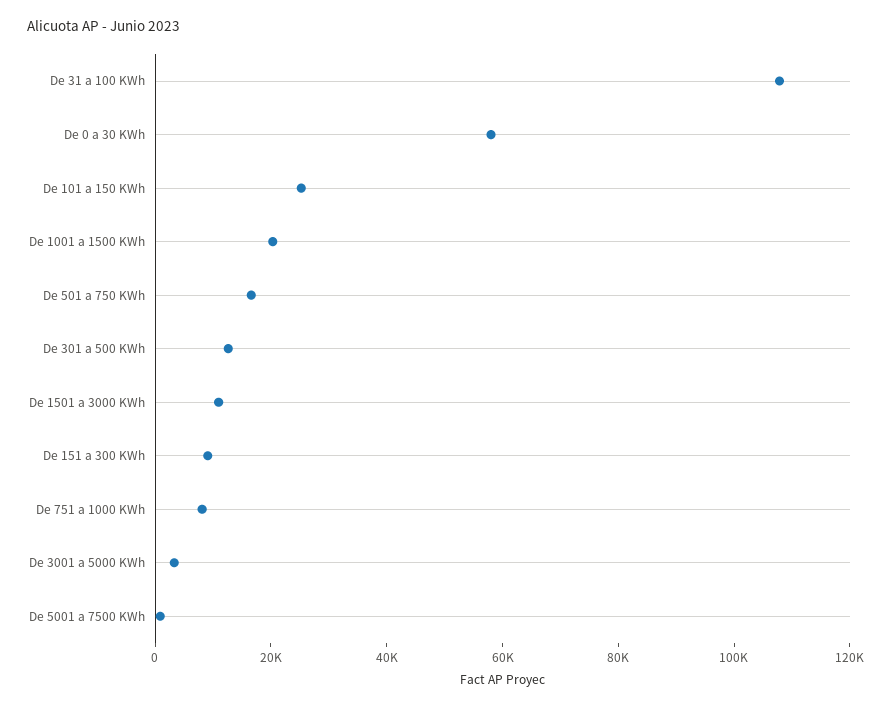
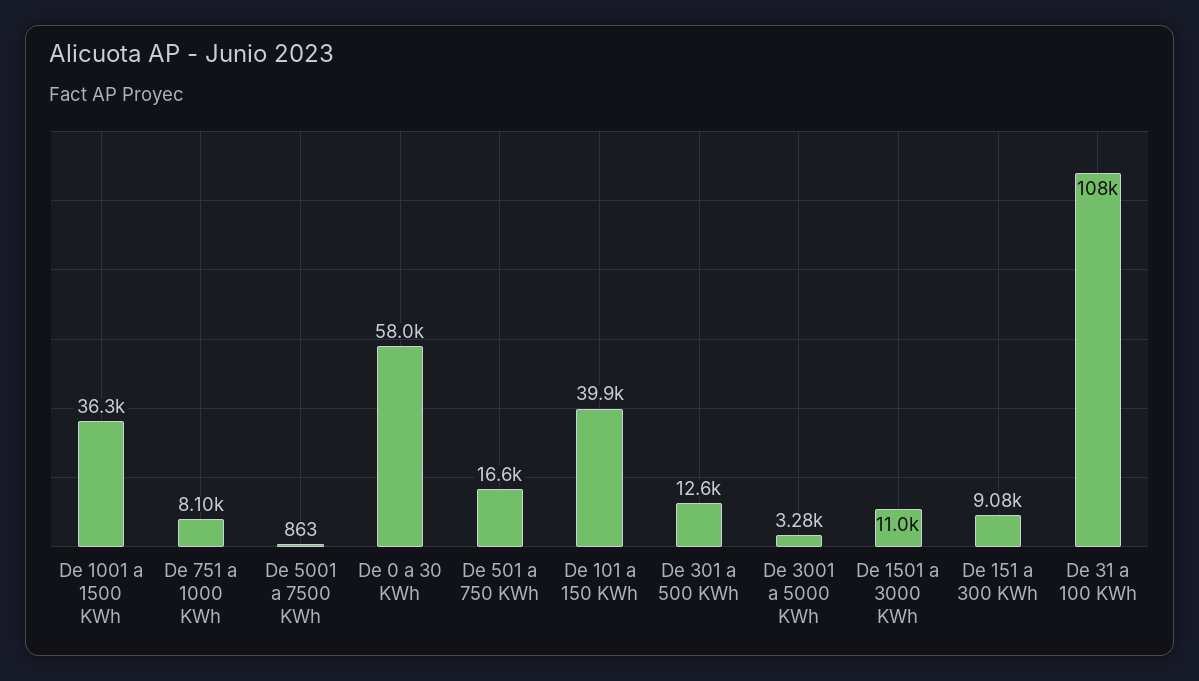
  {
    "De 31 a 100 KWh": 108000,
    "De 0 a 30 KWh": 58000,
-   "De 101 a 150 KWh": 25000,
+   "De 101 a 150 KWh": 39900,
-   "De 1001 a 1500 KWh": 20000,
+   "De 1001 a 1500 KWh": 36300,
    "De 501 a 750 KWh": 16600,
    "De 301 a 500 KWh": 12600,
    "De 1501 a 3000 KWh": 11000,
    "De 151 a 300 KWh": 9080,
    "De 751 a 1000 KWh": 8100,
    "De 3001 a 5000 KWh": 3280,
    "De 5001 a 7500 KWh": 863
  }

